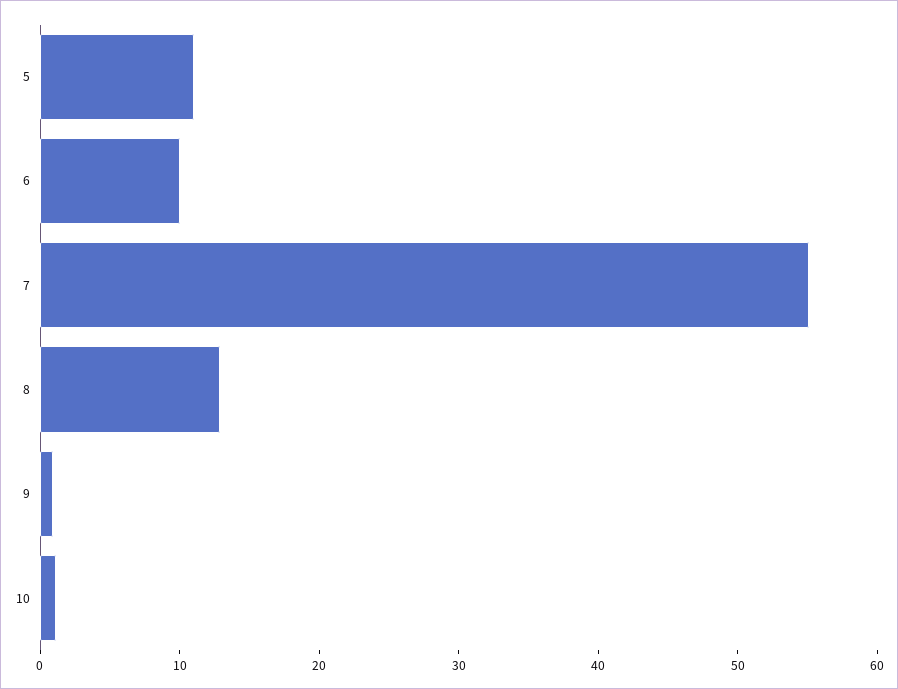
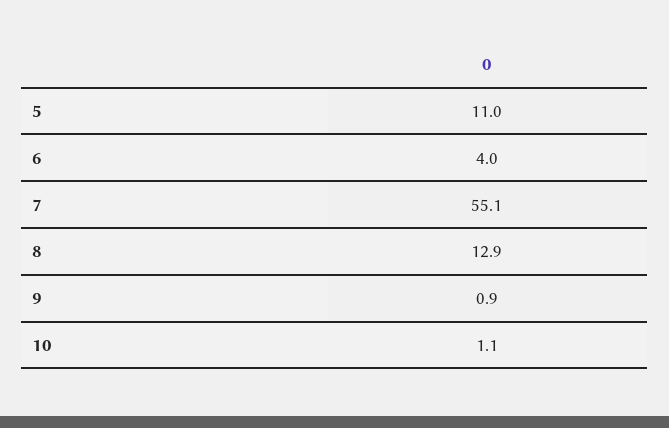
  {
    "5": 11,
-   "6": 10,
+   "6": 4,
    "7": 55.1,
    "8": 12.9,
    "9": 0.9,
    "10": 1.1
  }

